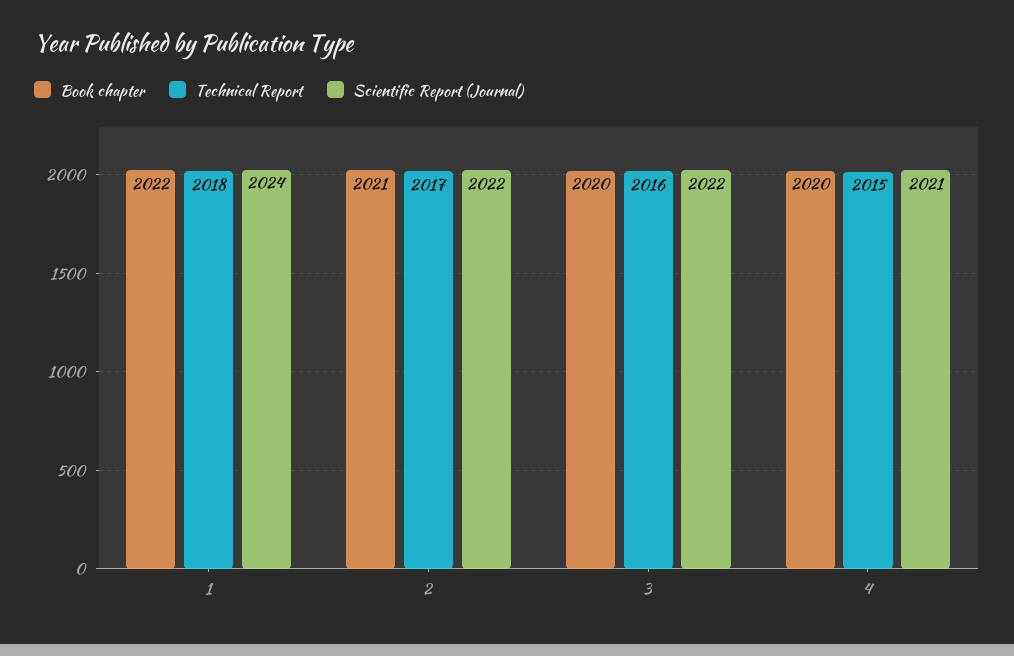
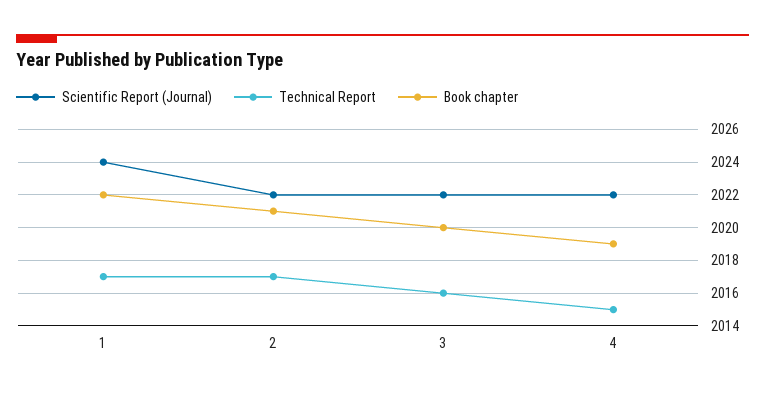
  {
    "Book chapter": {
      "1": 2022,
      "2": 2021,
      "3": 2020,
-     "4": 2020
+     "4": 2019
    },
    "Technical Report": {
-     "1": 2018,
+     "1": 2017,
      "2": 2017,
      "3": 2016,
      "4": 2015
    },
    "Scientific Report (Journal)": {
      "1": 2024,
      "2": 2022,
      "3": 2022,
-     "4": 2021
+     "4": 2022
    }
  }

